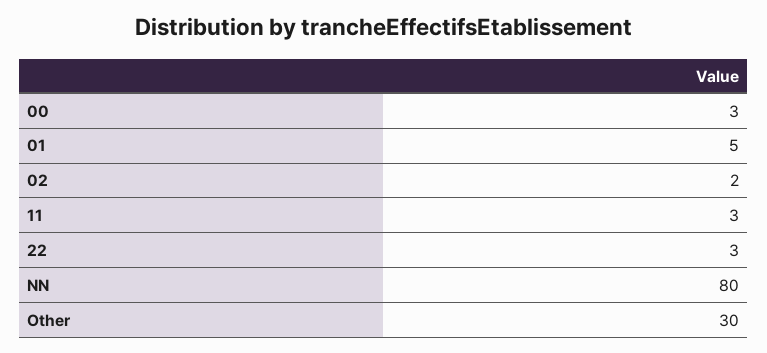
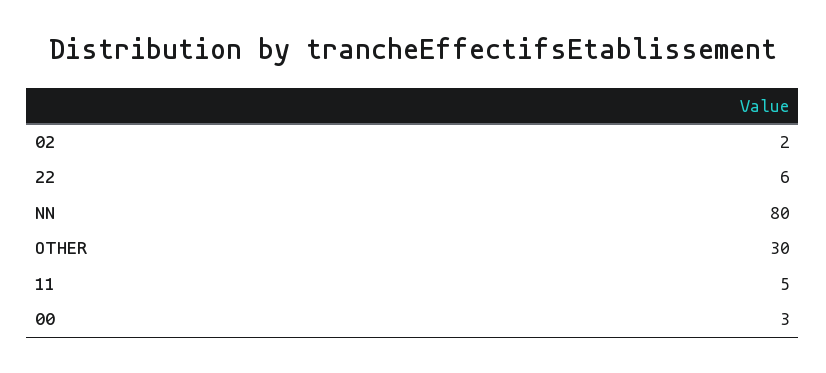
  {
    "00": 3,
-   "01": 5,
    "02": 2,
-   "11": 3,
+   "11": 5,
-   "22": 3,
+   "22": 6,
    "NN": 80,
    "Other": 30
  }

